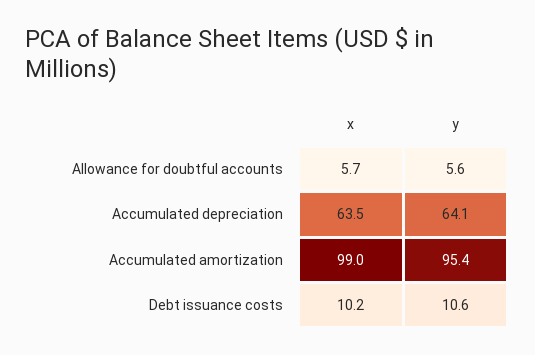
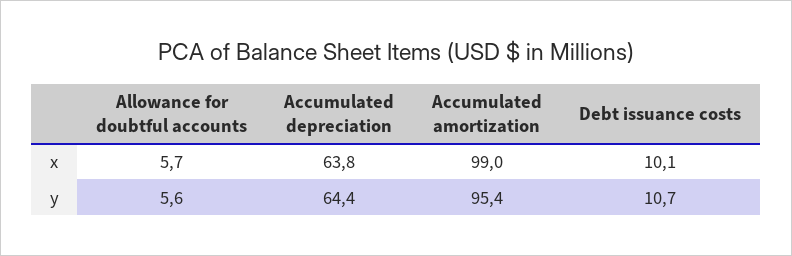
  {
    "x": {
      "Allowance for doubtful accounts": 5.7,
-     "Accumulated depreciation": 63.5,
+     "Accumulated depreciation": 63.8,
      "Accumulated amortization": 99,
-     "Debt issuance costs": 10.2
+     "Debt issuance costs": 10.1
    },
    "y": {
      "Allowance for doubtful accounts": 5.6,
-     "Accumulated depreciation": 64.1,
+     "Accumulated depreciation": 64.4,
      "Accumulated amortization": 95.4,
-     "Debt issuance costs": 10.6
+     "Debt issuance costs": 10.7
    }
  }

